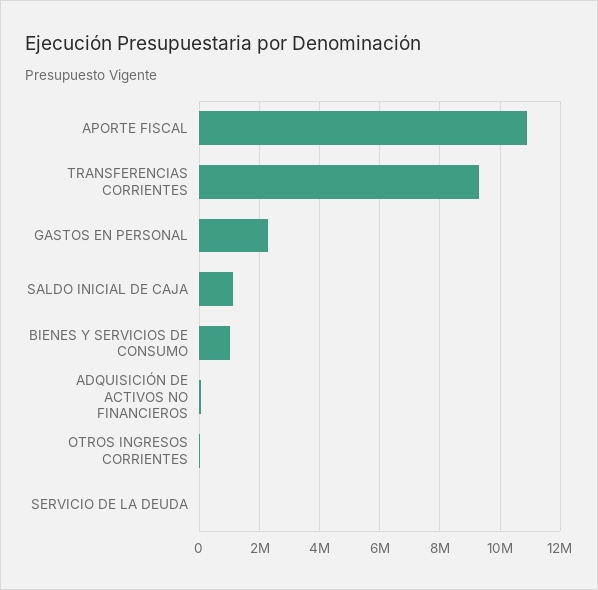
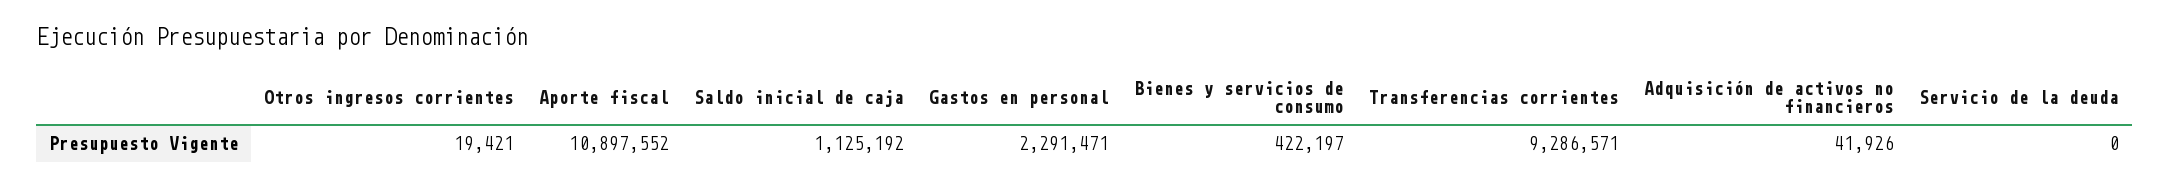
  {
    "APORTE FISCAL": 10897552,
    "TRANSFERENCIAS CORRIENTES": 9286571,
    "GASTOS EN PERSONAL": 2291471,
    "SALDO INICIAL DE CAJA": 1125192,
-   "BIENES Y SERVICIOS DE CONSUMO": 1000000,
+   "BIENES Y SERVICIOS DE CONSUMO": 422197,
    "ADQUISICIÓN DE ACTIVOS NO FINANCIEROS": 41926,
    "OTROS INGRESOS CORRIENTES": 19421,
    "SERVICIO DE LA DEUDA": 0
  }

